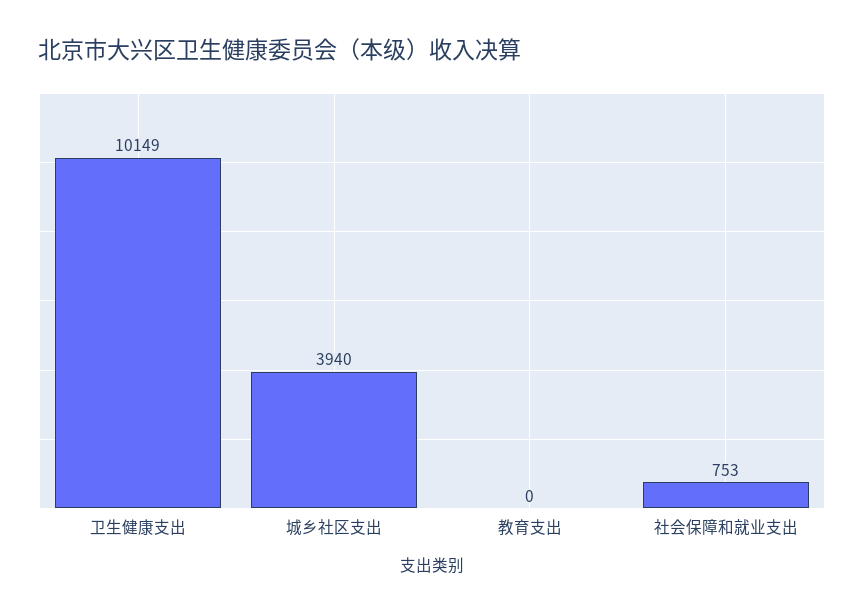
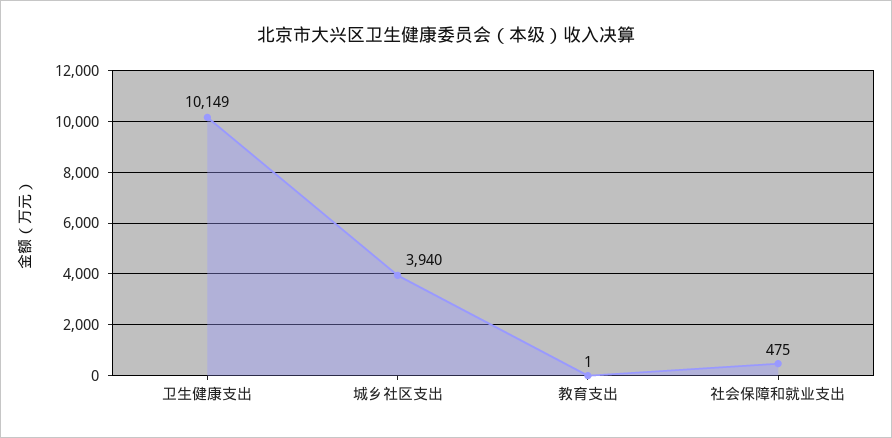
  {
    "卫生健康支出": 10149,
    "城乡社区支出": 3940,
-   "教育支出": 0,
+   "教育支出": 1,
-   "社会保障和就业支出": 753
+   "社会保障和就业支出": 475
  }

